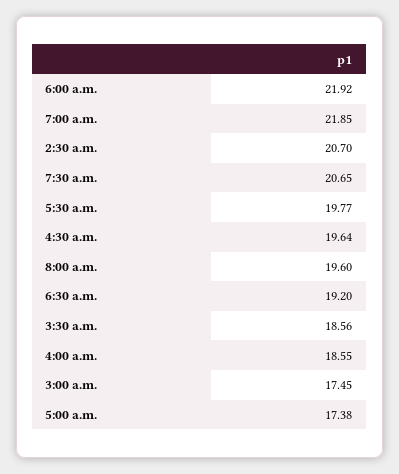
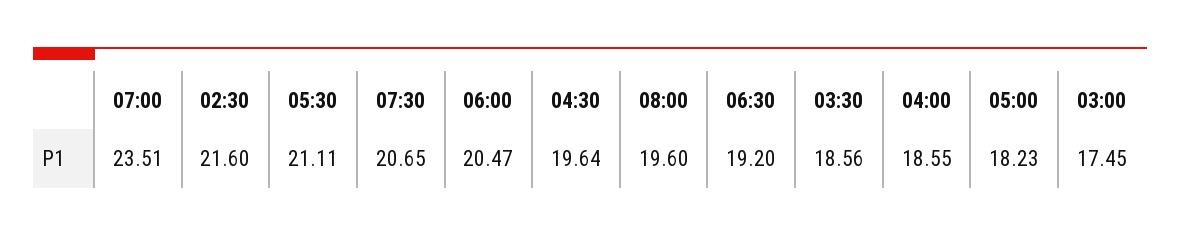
  {
-   "6:00 a.m.": 21.92,
+   "6:00 a.m.": 20.47,
-   "7:00 a.m.": 21.85,
+   "7:00 a.m.": 23.51,
-   "2:30 a.m.": 20.7,
+   "2:30 a.m.": 21.6,
    "7:30 a.m.": 20.65,
-   "5:30 a.m.": 19.77,
+   "5:30 a.m.": 21.11,
    "4:30 a.m.": 19.64,
    "8:00 a.m.": 19.6,
    "6:30 a.m.": 19.2,
    "3:30 a.m.": 18.56,
    "4:00 a.m.": 18.55,
    "3:00 a.m.": 17.45,
-   "5:00 a.m.": 17.38
+   "5:00 a.m.": 18.23
  }

